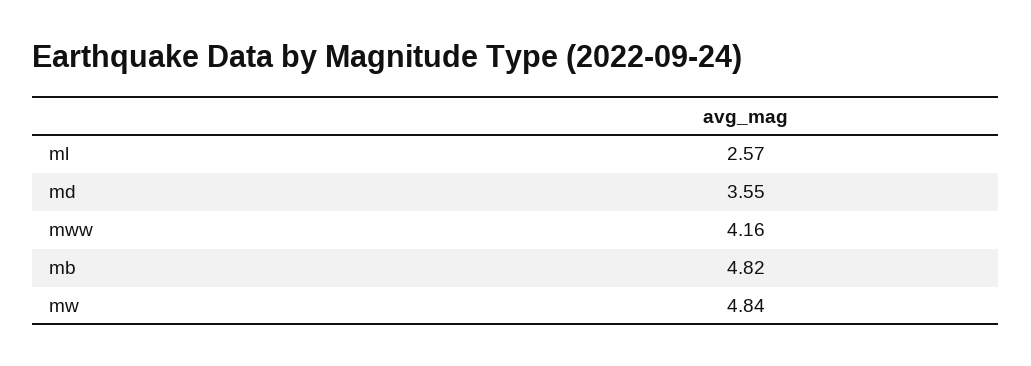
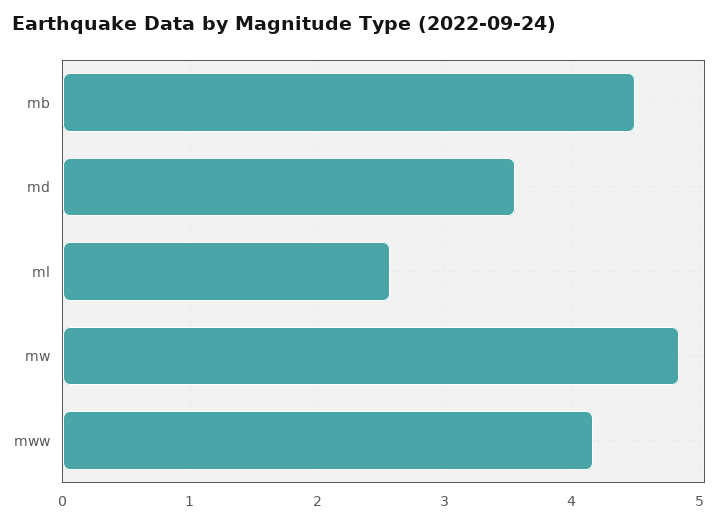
  {
    "ml": 2.57,
    "md": 3.55,
    "mww": 4.16,
-   "mb": 4.82,
+   "mb": 4.5,
    "mw": 4.84
  }

